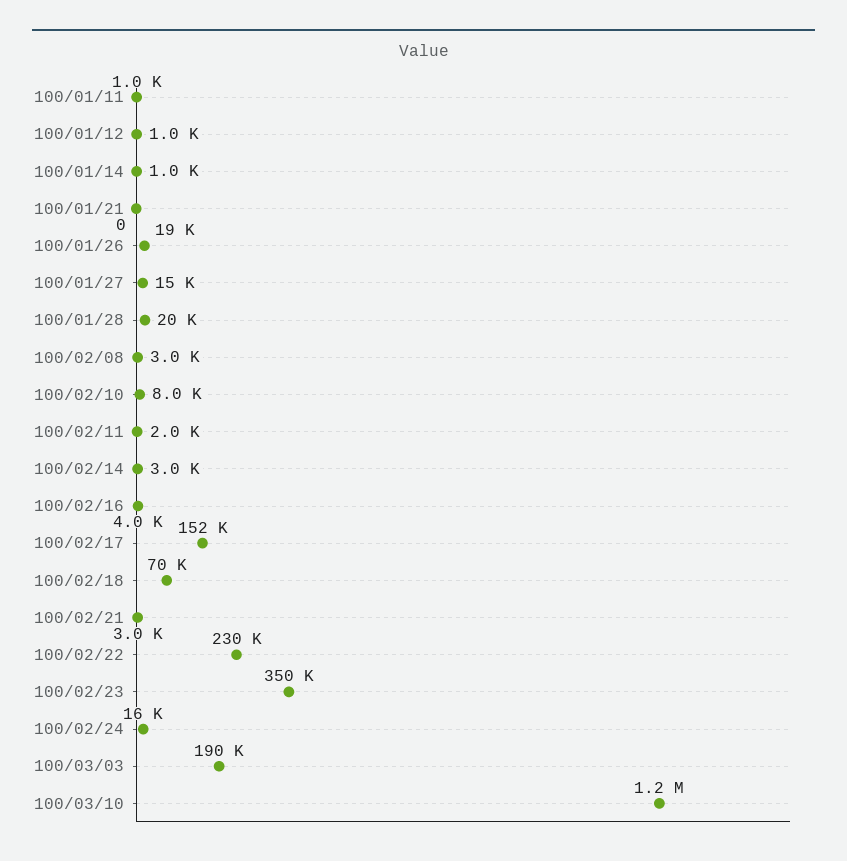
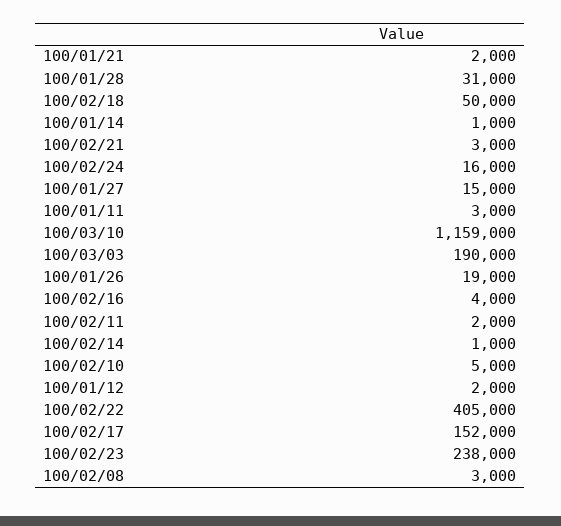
  {
-   "100/01/11": 1000,
+   "100/01/11": 3000,
-   "100/01/12": 1000,
+   "100/01/12": 2000,
    "100/01/14": 1000,
-   "100/01/21": 0,
+   "100/01/21": 2000,
    "100/01/26": 19000,
    "100/01/27": 15000,
-   "100/01/28": 20000,
+   "100/01/28": 31000,
    "100/02/08": 3000,
-   "100/02/10": 8000,
+   "100/02/10": 5000,
    "100/02/11": 2000,
-   "100/02/14": 3000,
+   "100/02/14": 1000,
    "100/02/16": 4000,
    "100/02/17": 152000,
-   "100/02/18": 70000,
+   "100/02/18": 50000,
    "100/02/21": 3000,
-   "100/02/22": 230000,
+   "100/02/22": 405000,
-   "100/02/23": 350000,
+   "100/02/23": 238000,
    "100/02/24": 16000,
    "100/03/03": 190000,
    "100/03/10": 1159000
  }

